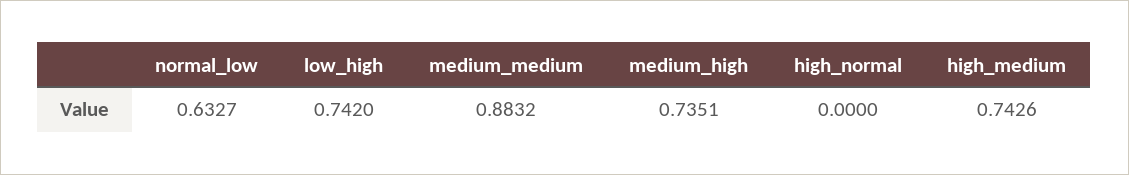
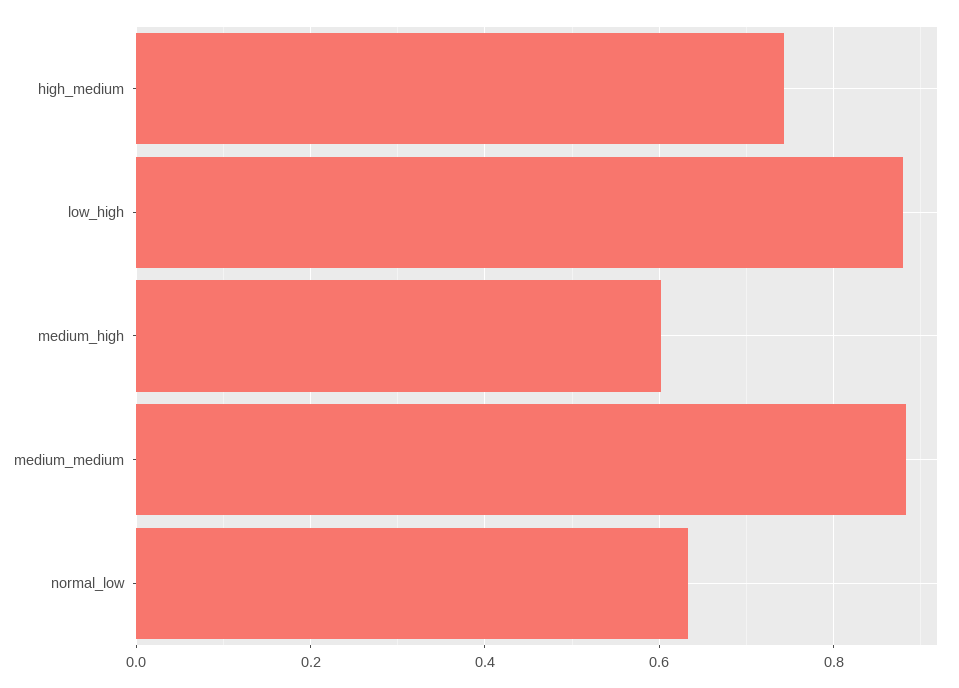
  {
    "normal_low": 0.6327,
-   "low_high": 0.742,
+   "low_high": 0.88,
    "medium_medium": 0.8832,
-   "medium_high": 0.7351,
+   "medium_high": 0.6,
-   "high_normal": 0,
    "high_medium": 0.7426
  }

